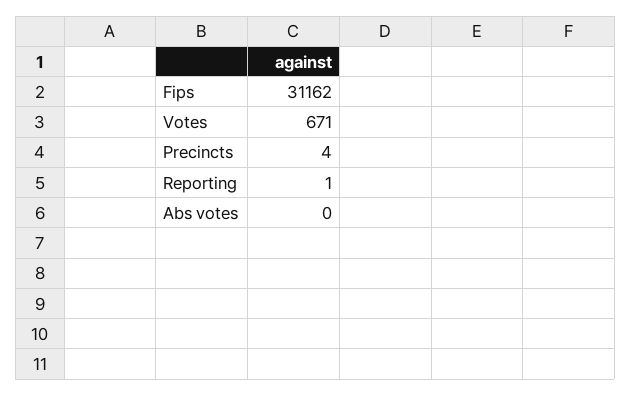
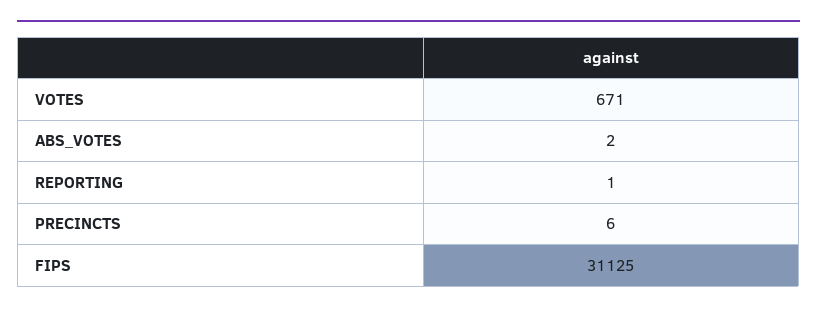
  {
-   "Fips": 31162,
+   "Fips": 31125,
    "Votes": 671,
-   "Precincts": 4,
+   "Precincts": 6,
    "Reporting": 1,
-   "Abs votes": 0
+   "Abs votes": 2
  }

